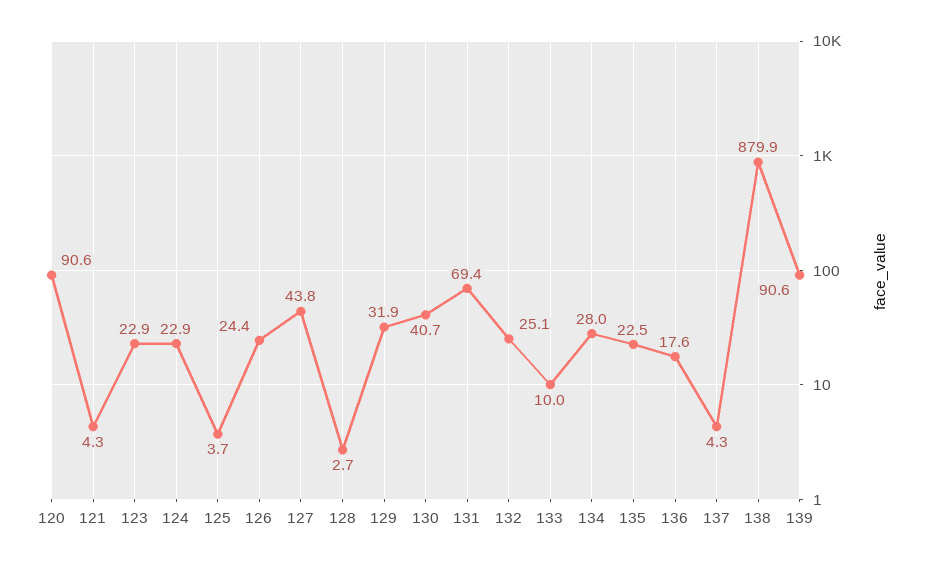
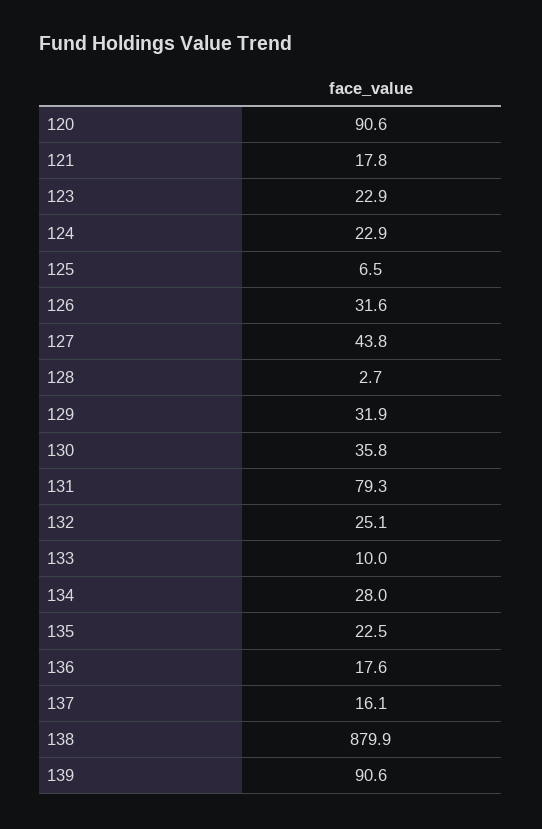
  {
    "120": 90.6,
-   "121": 4.3,
+   "121": 17.8,
    "123": 22.9,
    "124": 22.9,
-   "125": 3.7,
+   "125": 6.5,
-   "126": 24.4,
+   "126": 31.6,
    "127": 43.8,
    "128": 2.7,
    "129": 31.9,
-   "130": 40.7,
+   "130": 35.8,
-   "131": 69.4,
+   "131": 79.3,
    "132": 25.1,
    "133": 10,
    "134": 28,
    "135": 22.5,
    "136": 17.6,
-   "137": 4.3,
+   "137": 16.1,
    "138": 879.9,
    "139": 90.6
  }

